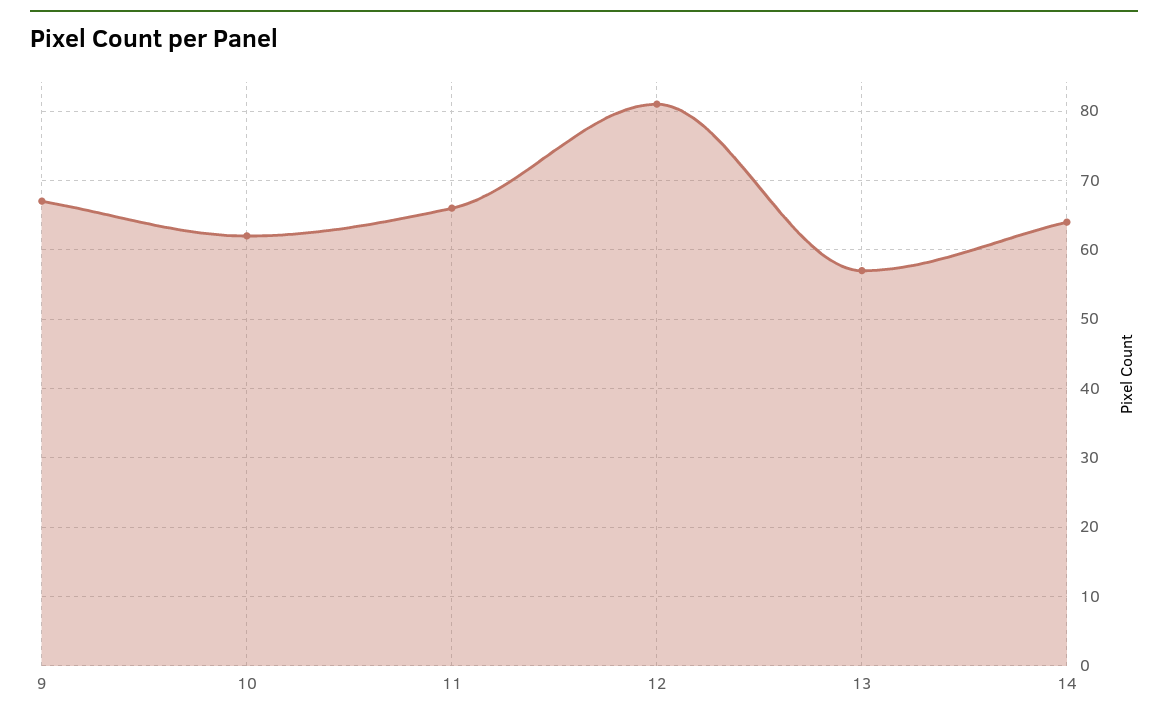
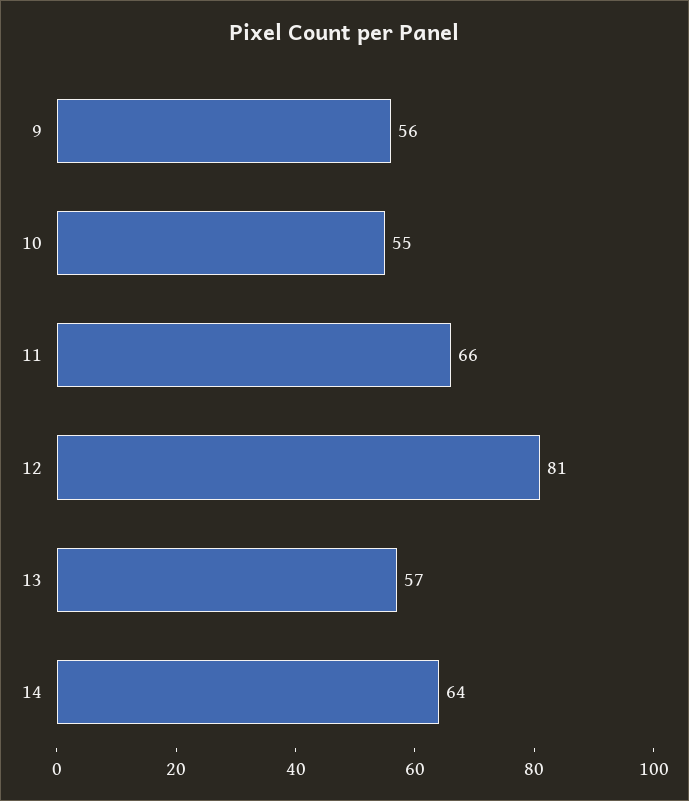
  {
-   "9": 67,
+   "9": 56,
-   "10": 62,
+   "10": 55,
    "11": 66,
    "12": 81,
    "13": 57,
    "14": 64
  }

